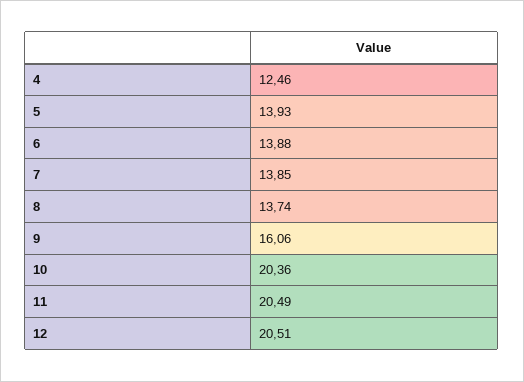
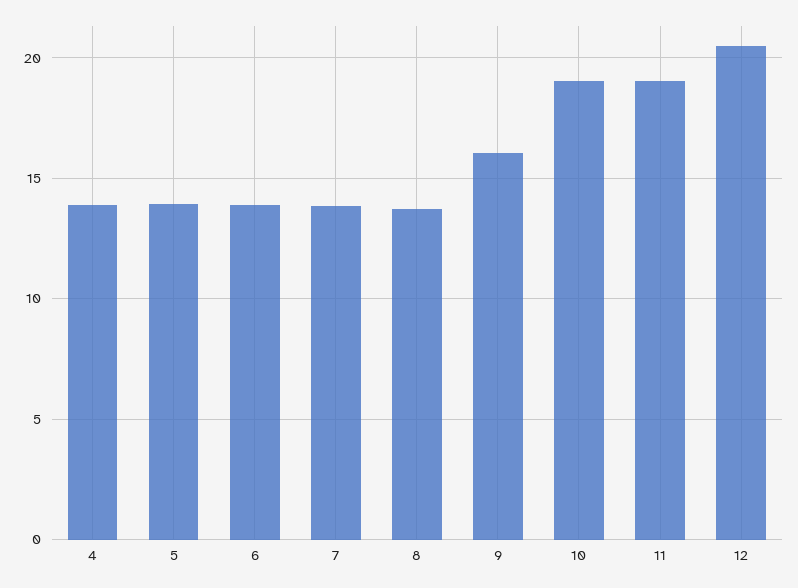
  {
-   "4": 12.46,
+   "4": 14,
    "5": 13.93,
    "6": 13.88,
    "7": 13.85,
    "8": 13.74,
    "9": 16.06,
-   "10": 20.36,
+   "10": 19,
-   "11": 20.49,
+   "11": 19,
    "12": 20.51
  }

